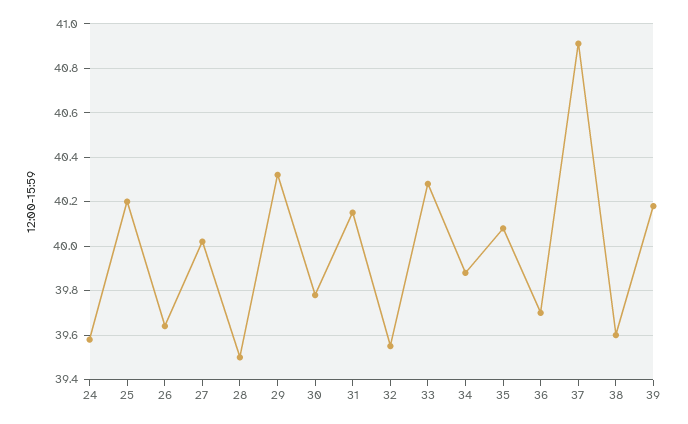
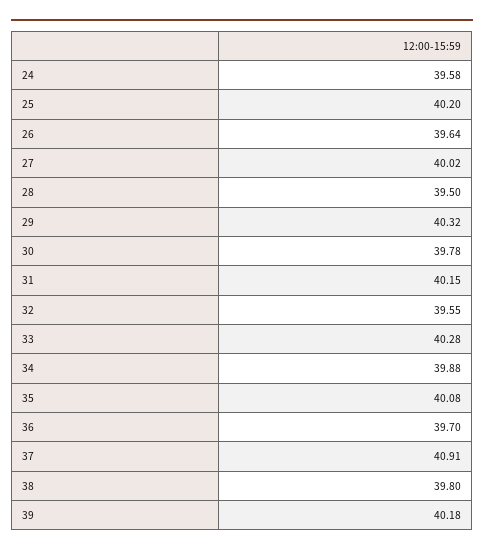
  {
    "24": 39.58,
    "25": 40.2,
    "26": 39.64,
    "27": 40.02,
    "28": 39.5,
    "29": 40.32,
    "30": 39.78,
    "31": 40.15,
    "32": 39.55,
    "33": 40.28,
    "34": 39.88,
    "35": 40.08,
    "36": 39.7,
    "37": 40.91,
-   "38": 39.6,
+   "38": 39.8,
    "39": 40.18
  }

